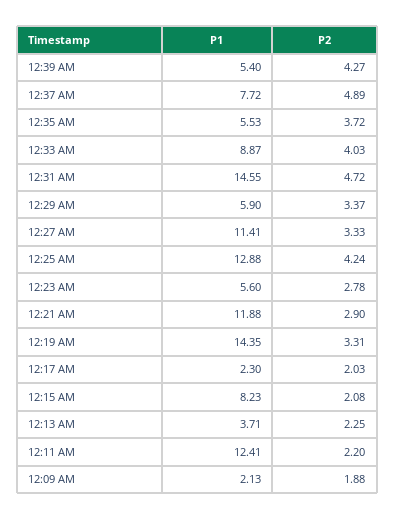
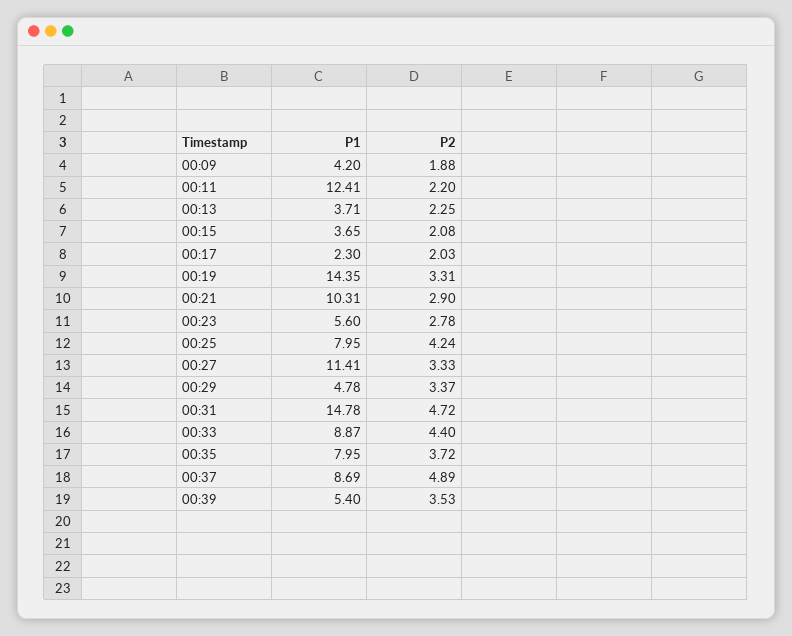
  {
    "P1": {
      "12:39 AM": 5.4,
-     "12:37 AM": 7.72,
+     "12:37 AM": 8.69,
-     "12:35 AM": 5.53,
+     "12:35 AM": 7.95,
      "12:33 AM": 8.87,
-     "12:31 AM": 14.55,
+     "12:31 AM": 14.78,
-     "12:29 AM": 5.9,
+     "12:29 AM": 4.78,
      "12:27 AM": 11.41,
-     "12:25 AM": 12.88,
+     "12:25 AM": 7.95,
      "12:23 AM": 5.6,
-     "12:21 AM": 11.88,
+     "12:21 AM": 10.31,
      "12:19 AM": 14.35,
      "12:17 AM": 2.3,
-     "12:15 AM": 8.23,
+     "12:15 AM": 3.65,
      "12:13 AM": 3.71,
      "12:11 AM": 12.41,
-     "12:09 AM": 2.13
+     "12:09 AM": 4.2
    },
    "P2": {
-     "12:39 AM": 4.27,
+     "12:39 AM": 3.53,
      "12:37 AM": 4.89,
      "12:35 AM": 3.72,
-     "12:33 AM": 4.03,
+     "12:33 AM": 4.4,
      "12:31 AM": 4.72,
      "12:29 AM": 3.37,
      "12:27 AM": 3.33,
      "12:25 AM": 4.24,
      "12:23 AM": 2.78,
      "12:21 AM": 2.9,
      "12:19 AM": 3.31,
      "12:17 AM": 2.03,
      "12:15 AM": 2.08,
      "12:13 AM": 2.25,
      "12:11 AM": 2.2,
      "12:09 AM": 1.88
    }
  }

